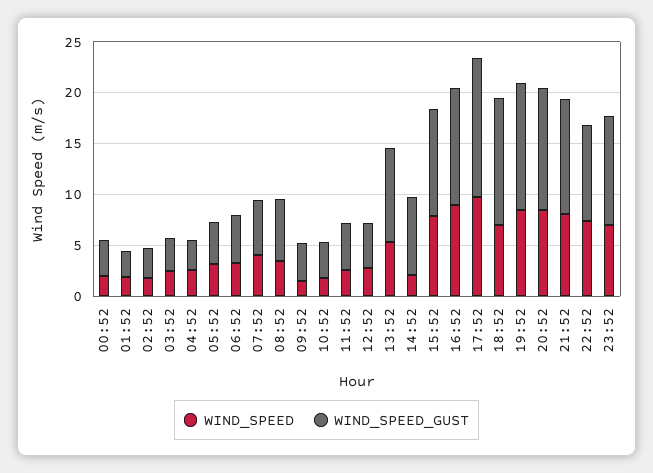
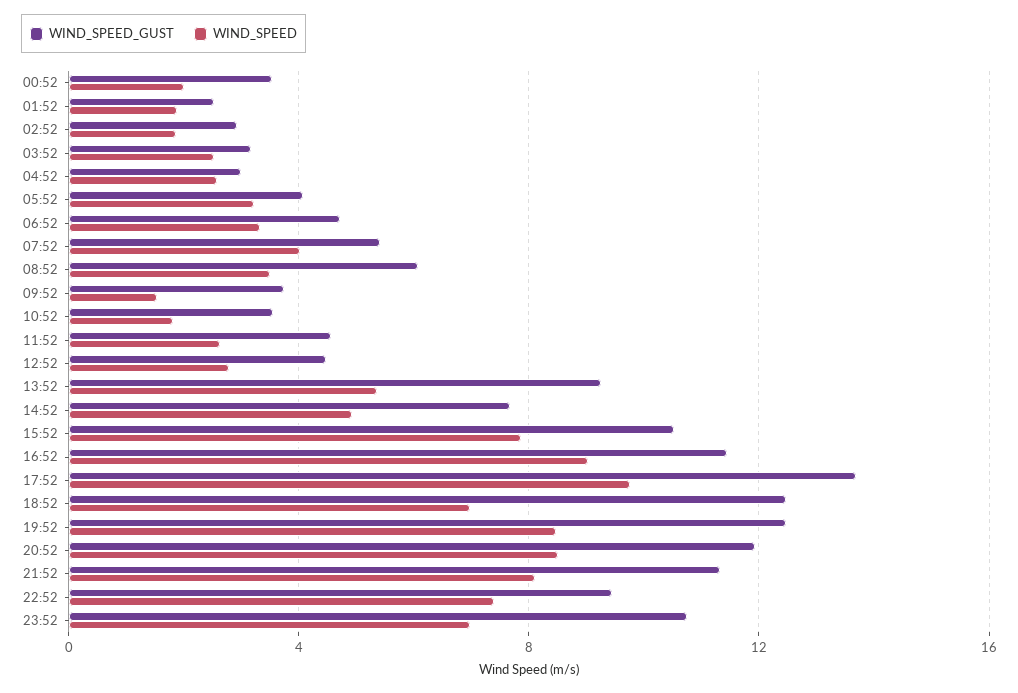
  {
    "WIND_SPEED": {
      "00:52": 2,
      "01:52": 2,
      "02:52": 2,
      "03:52": 2.5,
      "04:52": 2.5,
      "05:52": 3,
      "06:52": 3.5,
      "07:52": 4,
      "08:52": 3.5,
      "09:52": 1.5,
      "10:52": 2,
      "11:52": 2.5,
      "12:52": 3,
      "13:52": 5.5,
-     "14:52": 2,
+     "14:52": 5,
      "15:52": 8,
      "16:52": 9,
      "17:52": 10,
      "18:52": 7,
      "19:52": 8.5,
      "20:52": 8.5,
      "21:52": 8,
      "22:52": 7.5,
      "23:52": 7
    },
    "WIND_SPEED_GUST": {
      "00:52": 3.5,
      "01:52": 2.5,
      "02:52": 3,
      "03:52": 3,
      "04:52": 3,
      "05:52": 4,
      "06:52": 4.5,
      "07:52": 5.5,
      "08:52": 6,
      "09:52": 4,
      "10:52": 3.5,
      "11:52": 4.5,
      "12:52": 4.5,
      "13:52": 9.5,
      "14:52": 7.5,
      "15:52": 10.5,
      "16:52": 11.5,
      "17:52": 13.5,
      "18:52": 12.5,
      "19:52": 12.5,
      "20:52": 12,
      "21:52": 11.5,
      "22:52": 9.5,
      "23:52": 11
    }
  }

